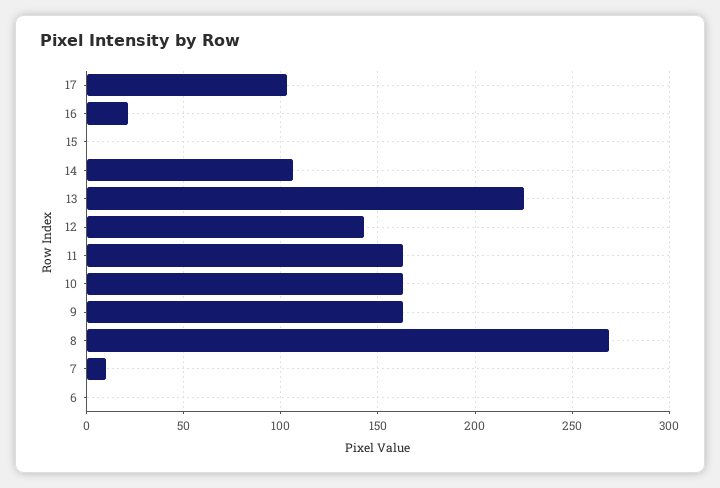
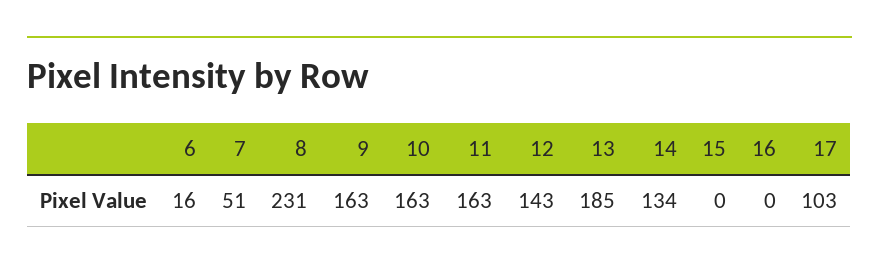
  {
    "17": 103,
-   "16": 20,
+   "16": 0,
    "15": 0,
-   "14": 105,
+   "14": 134,
-   "13": 225,
+   "13": 185,
    "12": 143,
    "11": 163,
    "10": 163,
    "9": 163,
-   "8": 270,
+   "8": 231,
-   "7": 10,
+   "7": 51,
-   "6": 0
+   "6": 16
  }

